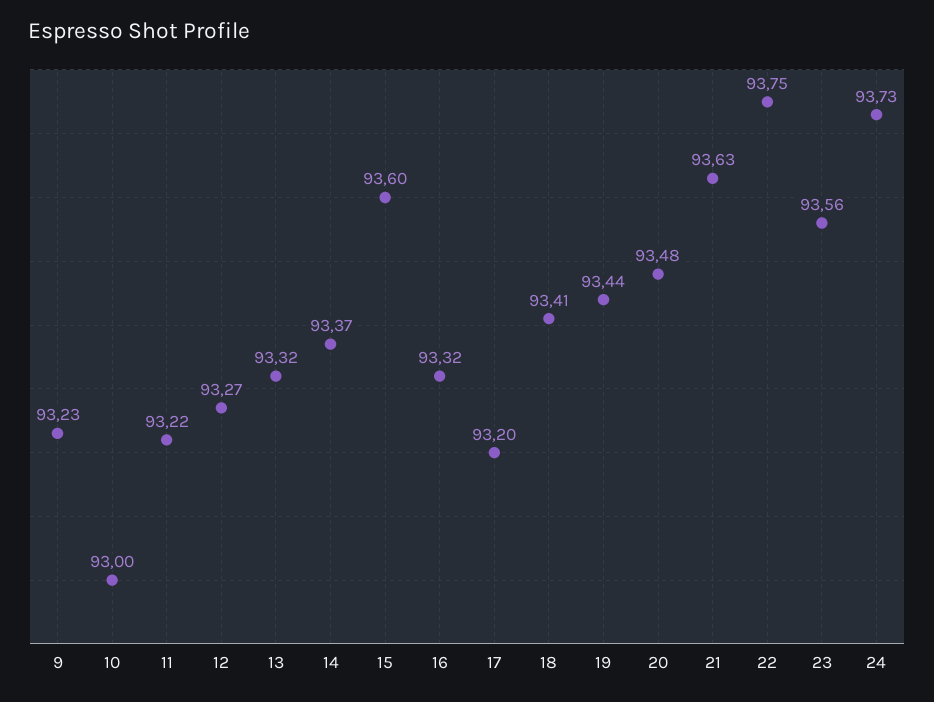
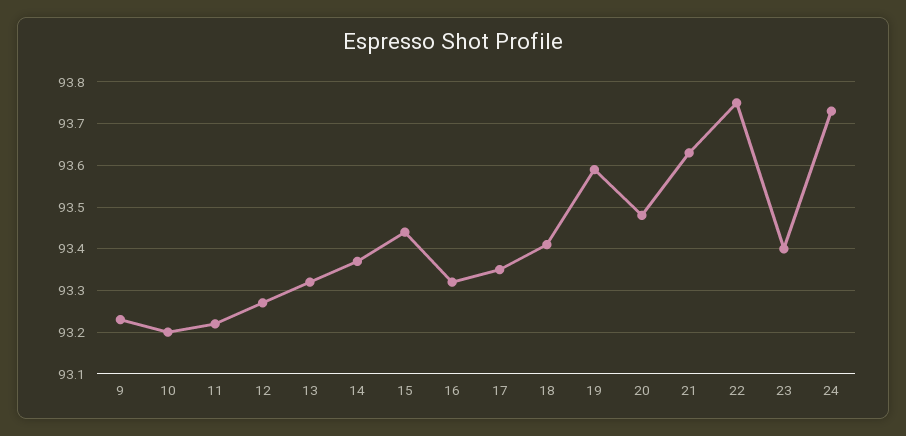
  {
    "9": 93.23,
-   "10": 93,
+   "10": 93.2,
    "11": 93.22,
    "12": 93.27,
    "13": 93.32,
    "14": 93.37,
-   "15": 93.6,
+   "15": 93.45,
    "16": 93.32,
-   "17": 93.2,
+   "17": 93.35,
    "18": 93.41,
-   "19": 93.44,
+   "19": 93.6,
    "20": 93.48,
    "21": 93.63,
    "22": 93.75,
-   "23": 93.56,
+   "23": 93.4,
    "24": 93.73
  }

